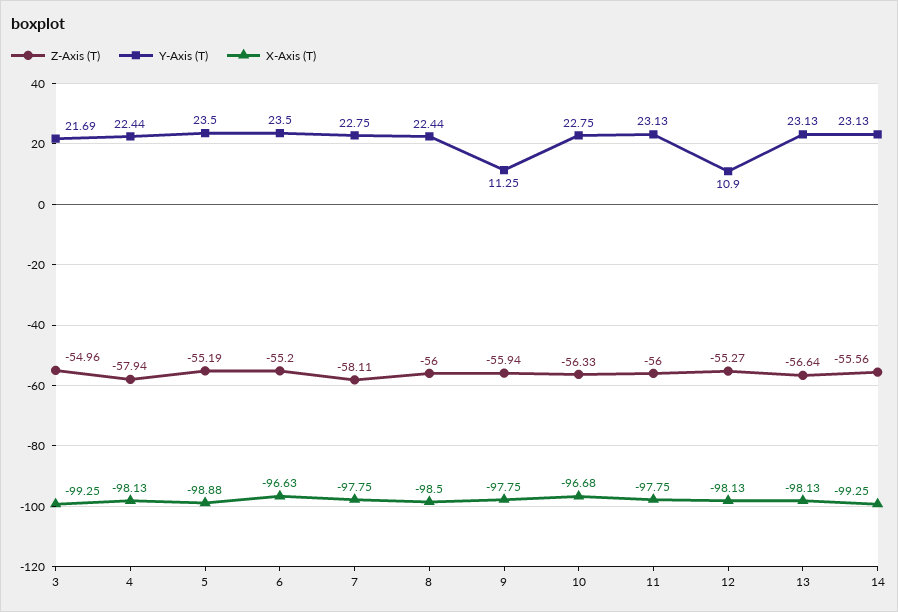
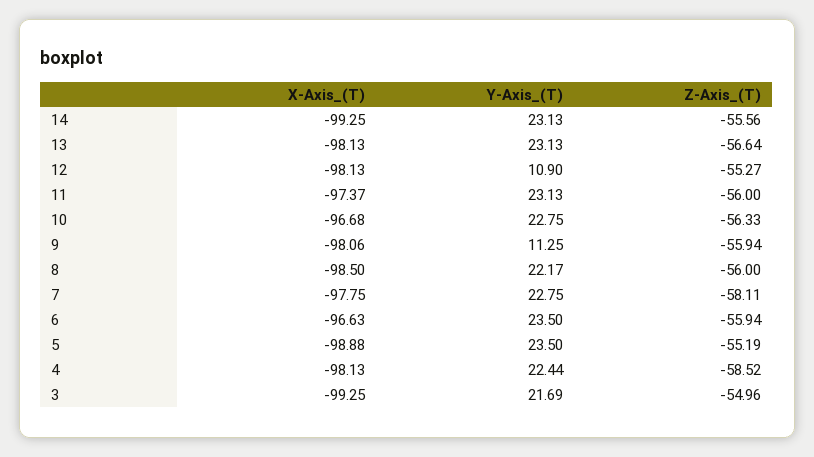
  {
    "Z-Axis (T)": {
      "3": -54.96,
-     "4": -57.94,
+     "4": -58.52,
      "5": -55.19,
-     "6": -55.2,
+     "6": -55.94,
      "7": -58.11,
      "8": -56,
      "9": -55.94,
      "10": -56.33,
      "11": -56,
      "12": -55.27,
      "13": -56.64,
      "14": -55.56
    },
    "Y-Axis (T)": {
      "3": 21.69,
      "4": 22.44,
      "5": 23.5,
      "6": 23.5,
      "7": 22.75,
-     "8": 22.44,
+     "8": 22.17,
      "9": 11.25,
      "10": 22.75,
      "11": 23.13,
      "12": 10.9,
      "13": 23.13,
      "14": 23.13
    },
    "X-Axis (T)": {
      "3": -99.25,
      "4": -98.13,
      "5": -98.88,
      "6": -96.63,
      "7": -97.75,
      "8": -98.5,
-     "9": -97.75,
+     "9": -98.06,
      "10": -96.68,
-     "11": -97.75,
+     "11": -97.37,
      "12": -98.13,
      "13": -98.13,
      "14": -99.25
    }
  }

